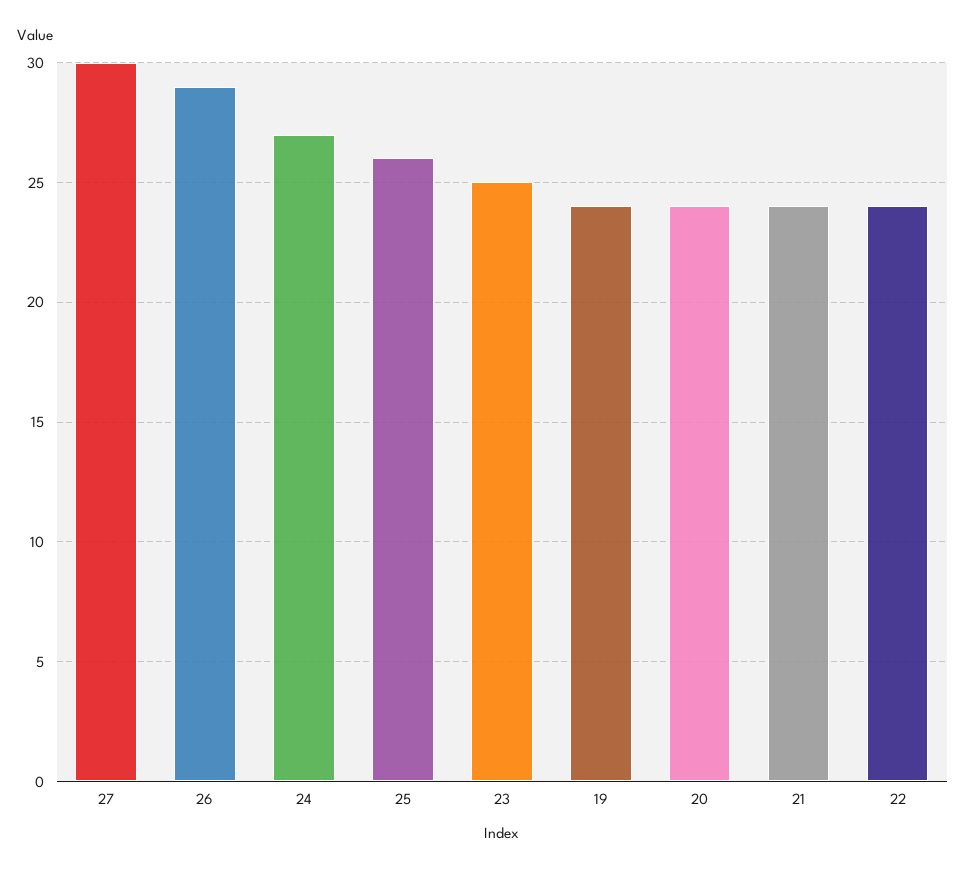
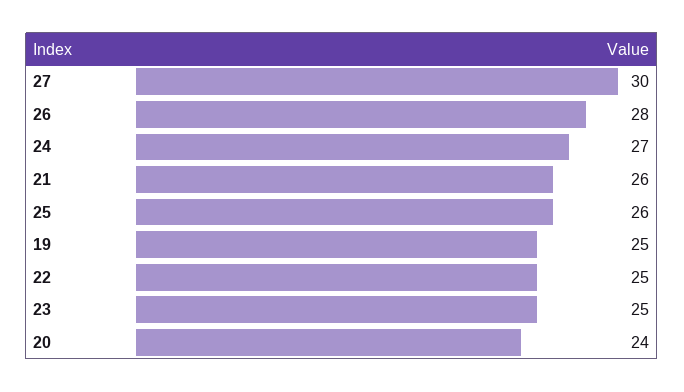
  {
    "27": 30,
-   "26": 29,
+   "26": 28,
    "24": 27,
    "25": 26,
    "23": 25,
-   "19": 24,
+   "19": 25,
    "20": 24,
-   "21": 24,
+   "21": 26,
-   "22": 24
+   "22": 25
  }

